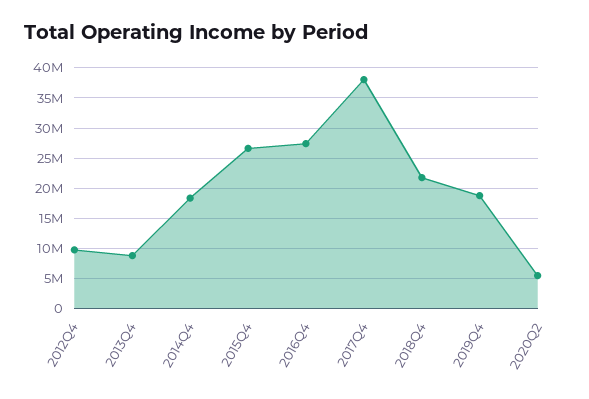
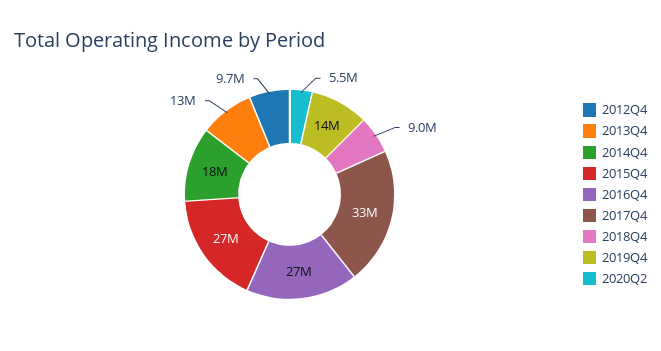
  {
    "2012Q4": 9700000,
-   "2013Q4": 9000000,
+   "2013Q4": 13000000,
    "2014Q4": 18000000,
    "2015Q4": 27000000,
    "2016Q4": 27000000,
-   "2017Q4": 38000000,
+   "2017Q4": 33000000,
-   "2018Q4": 22000000,
+   "2018Q4": 9000000,
-   "2019Q4": 19000000,
+   "2019Q4": 14000000,
    "2020Q2": 5500000
  }

